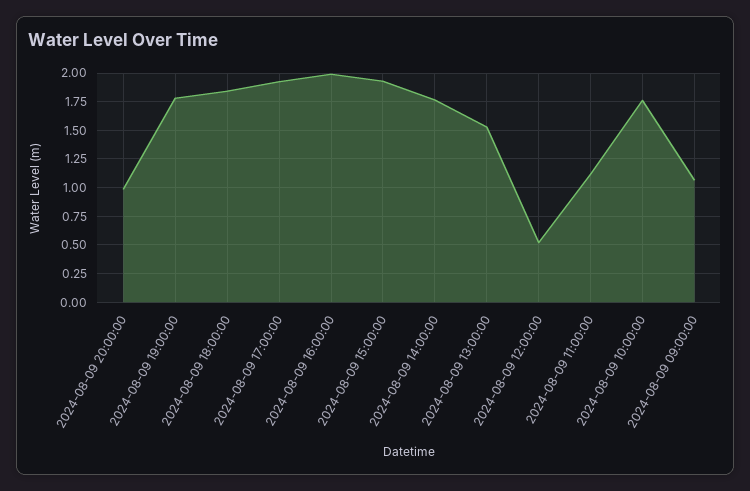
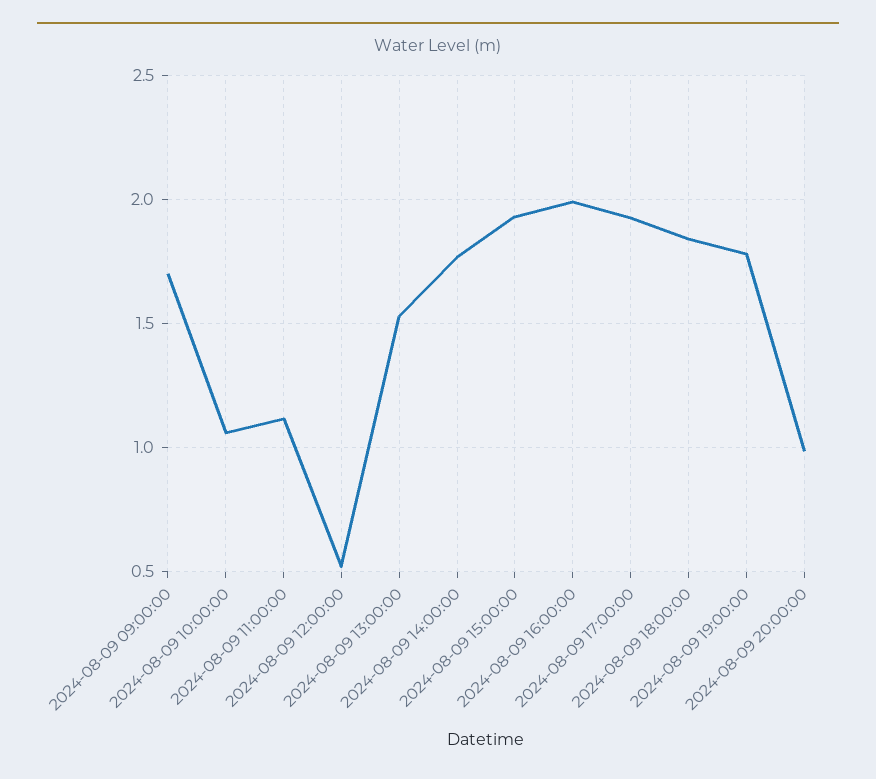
  {
    "2024-08-09 20:00:00": 1,
    "2024-08-09 19:00:00": 1.8,
    "2024-08-09 18:00:00": 1.85,
    "2024-08-09 17:00:00": 1.95,
    "2024-08-09 16:00:00": 2,
    "2024-08-09 15:00:00": 1.95,
    "2024-08-09 14:00:00": 1.75,
    "2024-08-09 13:00:00": 1.55,
    "2024-08-09 12:00:00": 0.5,
    "2024-08-09 11:00:00": 1.1,
-   "2024-08-09 10:00:00": 1.75,
+   "2024-08-09 10:00:00": 1.05,
-   "2024-08-09 09:00:00": 1
+   "2024-08-09 09:00:00": 1.7
  }

